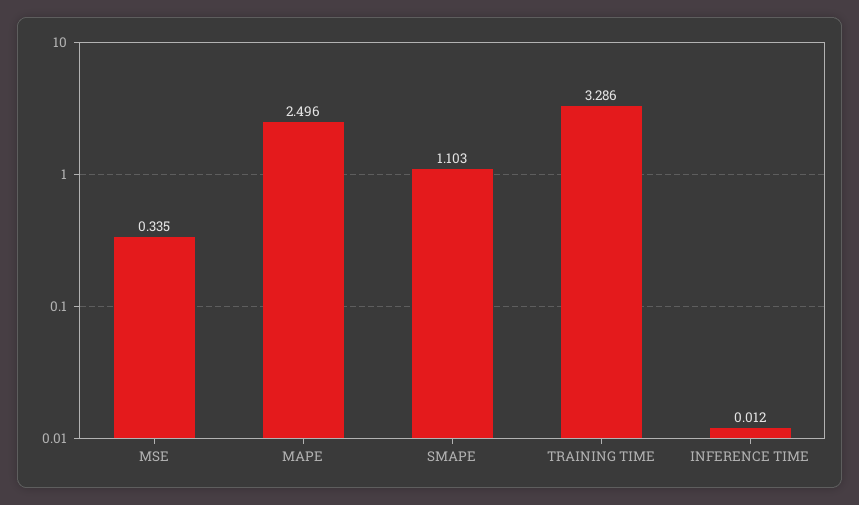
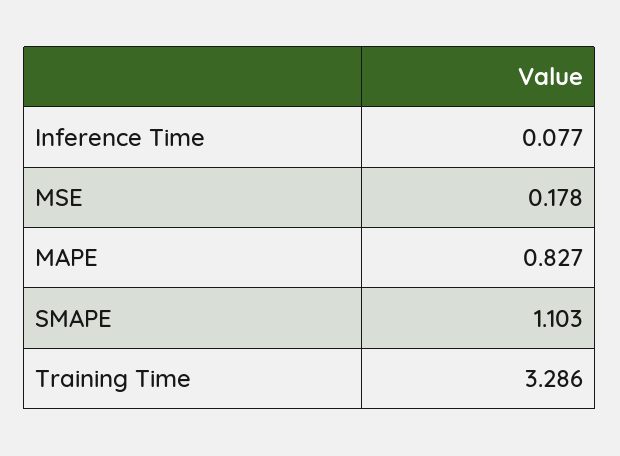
  {
-   "MSE": 0.335,
+   "MSE": 0.178,
-   "MAPE": 2.496,
+   "MAPE": 0.827,
    "SMAPE": 1.103,
    "TRAINING TIME": 3.286,
-   "INFERENCE TIME": 0.012
+   "INFERENCE TIME": 0.077
  }

